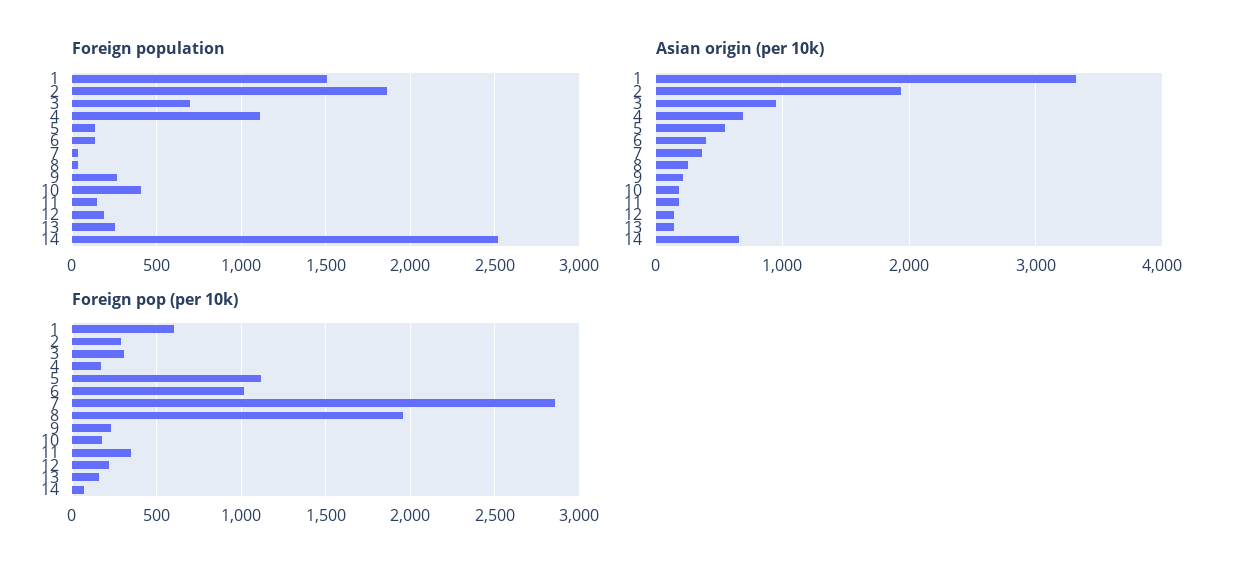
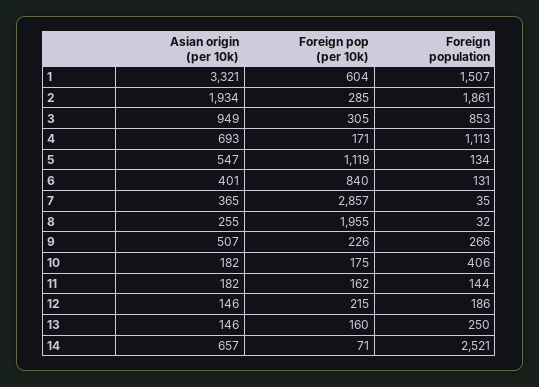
  {
    "Foreign population": {
      "1": 1507,
      "2": 1861,
-     "3": 700,
+     "3": 853,
      "4": 1113,
      "5": 134,
      "6": 131,
      "7": 35,
      "8": 32,
      "9": 266,
      "10": 406,
      "11": 144,
      "12": 186,
      "13": 250,
      "14": 2521
    },
    "Asian origin (per 10k)": {
      "1": 3321,
      "2": 1934,
      "3": 949,
      "4": 693,
      "5": 547,
      "6": 401,
      "7": 365,
      "8": 255,
-     "9": 200,
+     "9": 507,
      "10": 182,
      "11": 182,
      "12": 146,
      "13": 146,
      "14": 657
    },
    "Foreign pop (per 10k)": {
      "1": 604,
      "2": 285,
      "3": 305,
      "4": 171,
      "5": 1119,
-     "6": 1000,
+     "6": 840,
      "7": 2857,
      "8": 1955,
      "9": 226,
      "10": 175,
-     "11": 350,
+     "11": 162,
      "12": 215,
      "13": 160,
      "14": 71
    }
  }

